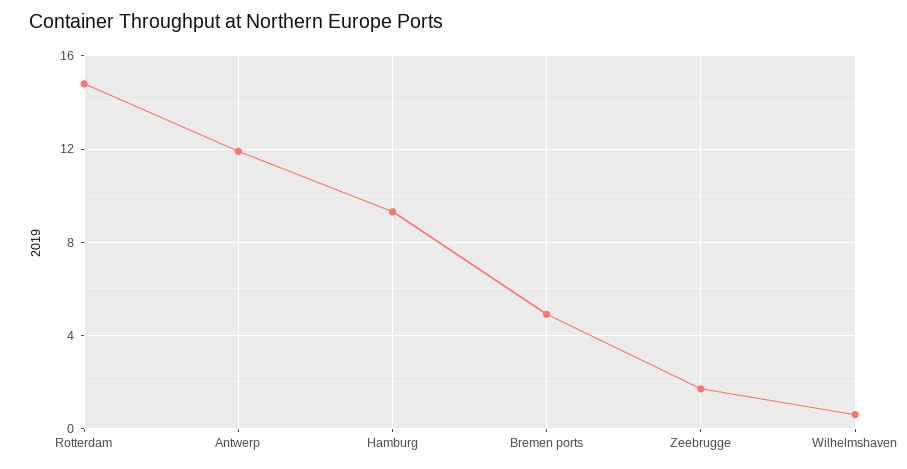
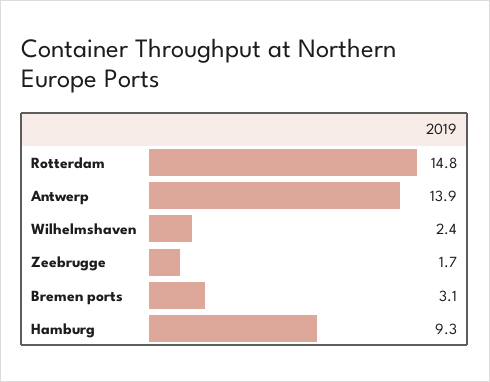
  {
    "Rotterdam": 14.8,
-   "Antwerp": 12,
+   "Antwerp": 13.9,
    "Hamburg": 9.3,
-   "Bremen ports": 5,
+   "Bremen ports": 3.1,
    "Zeebrugge": 1.7,
-   "Wilhelmshaven": 0.5
+   "Wilhelmshaven": 2.4
  }

